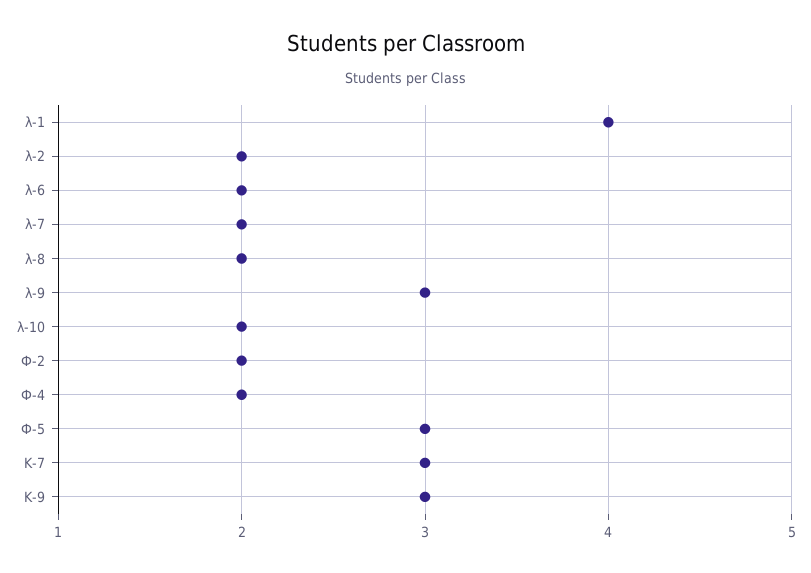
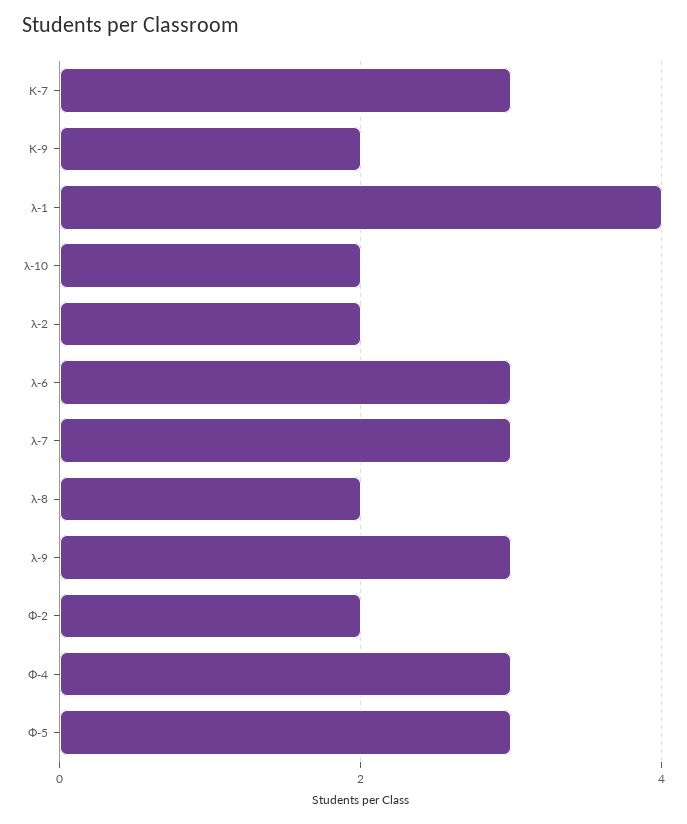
  {
    "λ-1": 4,
    "λ-2": 2,
-   "λ-6": 2,
+   "λ-6": 3,
-   "λ-7": 2,
+   "λ-7": 3,
    "λ-8": 2,
    "λ-9": 3,
    "λ-10": 2,
    "Ф-2": 2,
-   "Ф-4": 2,
+   "Ф-4": 3,
    "Ф-5": 3,
    "K-7": 3,
-   "K-9": 3
+   "K-9": 2
  }

